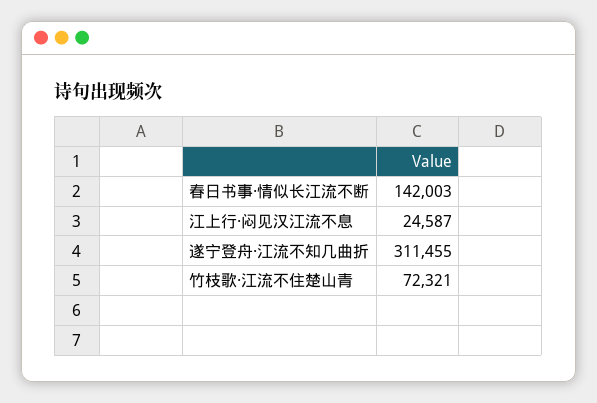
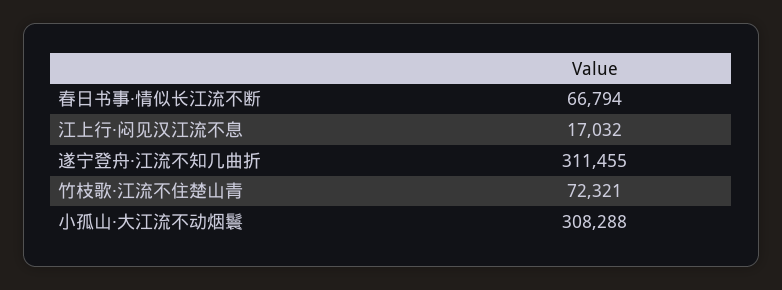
  {
-   "春日书事·情似长江流不断": 142003,
+   "春日书事·情似长江流不断": 66794,
-   "江上行·闷见汉江流不息": 24587,
+   "江上行·闷见汉江流不息": 17032,
    "遂宁登舟·江流不知几曲折": 311455,
-   "竹枝歌·江流不住楚山青": 72321
+   "竹枝歌·江流不住楚山青": 72321,
+   "小孤山·大江流不动烟鬟": 308288
  }

